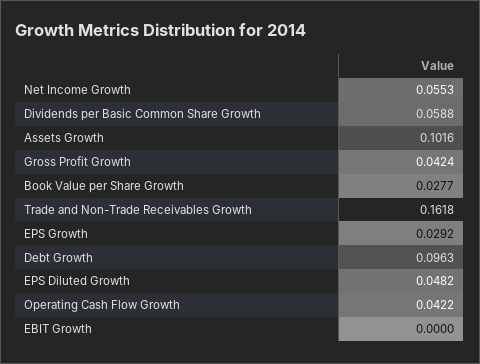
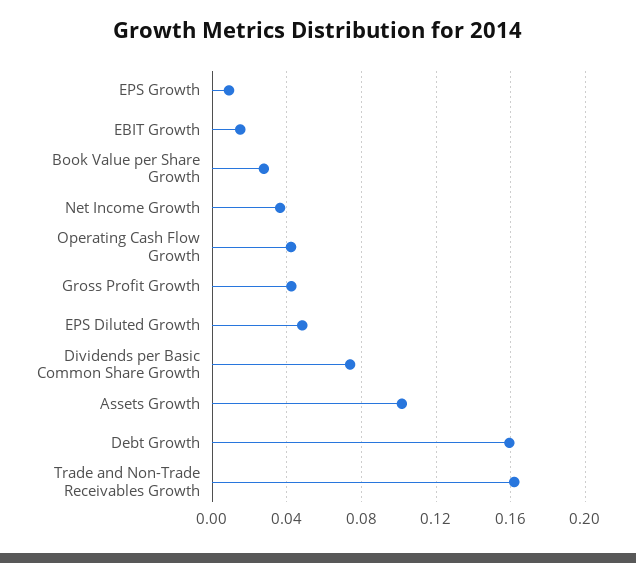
  {
-   "Net Income Growth": 0.0553,
+   "Net Income Growth": 0.035,
-   "Dividends per Basic Common Share Growth": 0.0588,
+   "Dividends per Basic Common Share Growth": 0.075,
    "Assets Growth": 0.1016,
    "Gross Profit Growth": 0.0424,
    "Book Value per Share Growth": 0.0277,
    "Trade and Non-Trade Receivables Growth": 0.1618,
-   "EPS Growth": 0.0292,
+   "EPS Growth": 0.01,
-   "Debt Growth": 0.0963,
+   "Debt Growth": 0.16,
    "EPS Diluted Growth": 0.0482,
    "Operating Cash Flow Growth": 0.0422,
-   "EBIT Growth": 0
+   "EBIT Growth": 0.015
  }

